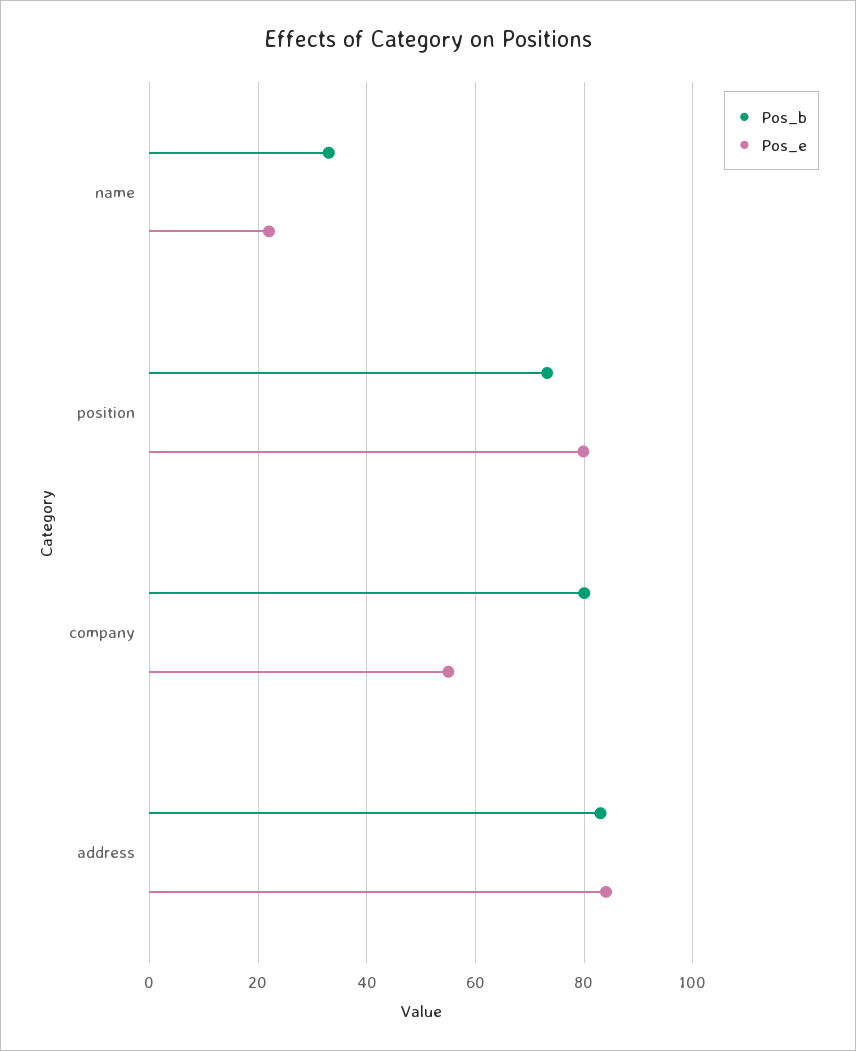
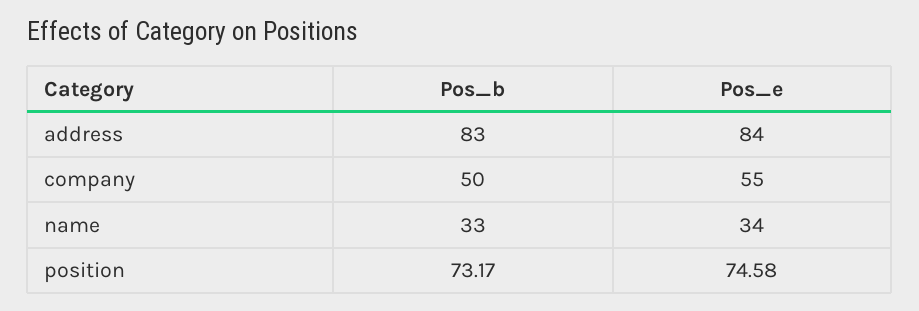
  {
    "Pos_b": {
      "name": 33,
      "position": 73.17,
-     "company": 80,
+     "company": 50,
      "address": 83
    },
    "Pos_e": {
-     "name": 22,
+     "name": 34,
-     "position": 80,
+     "position": 74.58,
      "company": 55,
      "address": 84
    }
  }

